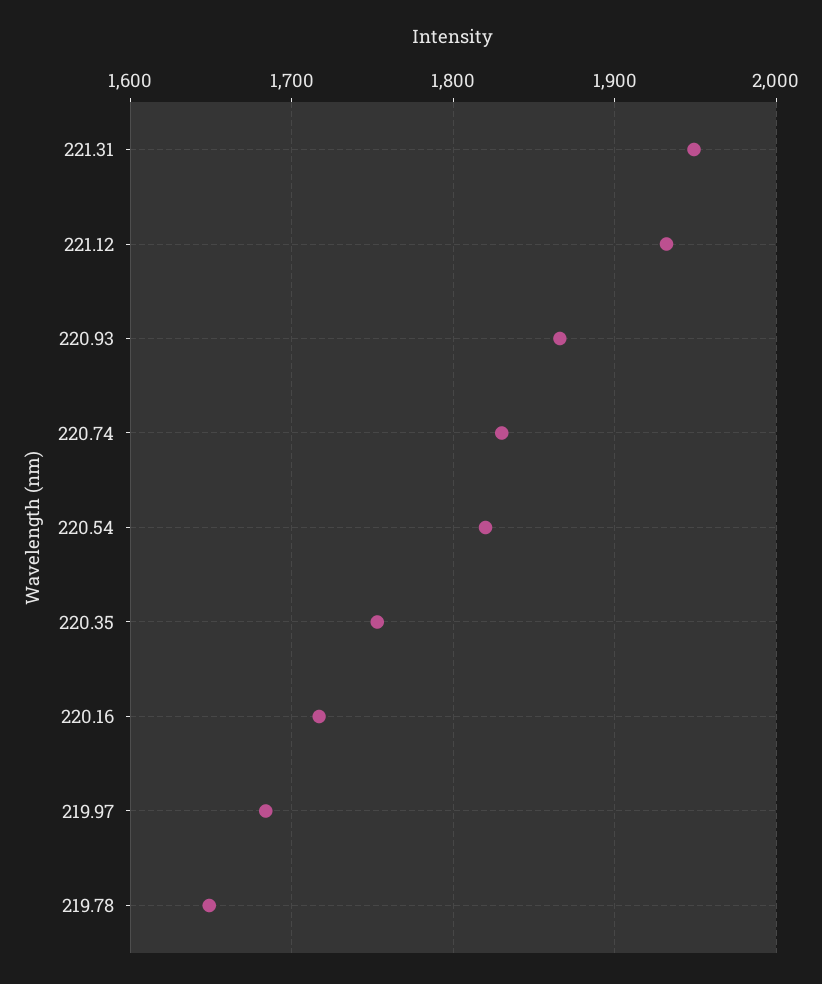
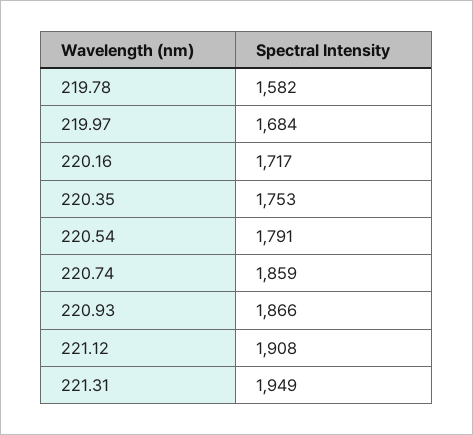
  {
    "221.31": 1949,
-   "221.12": 1930,
+   "221.12": 1908,
    "220.93": 1866,
-   "220.74": 1830,
+   "220.74": 1859,
-   "220.54": 1820,
+   "220.54": 1791,
    "220.35": 1753,
    "220.16": 1717,
    "219.97": 1684,
-   "219.78": 1650
+   "219.78": 1582
  }

